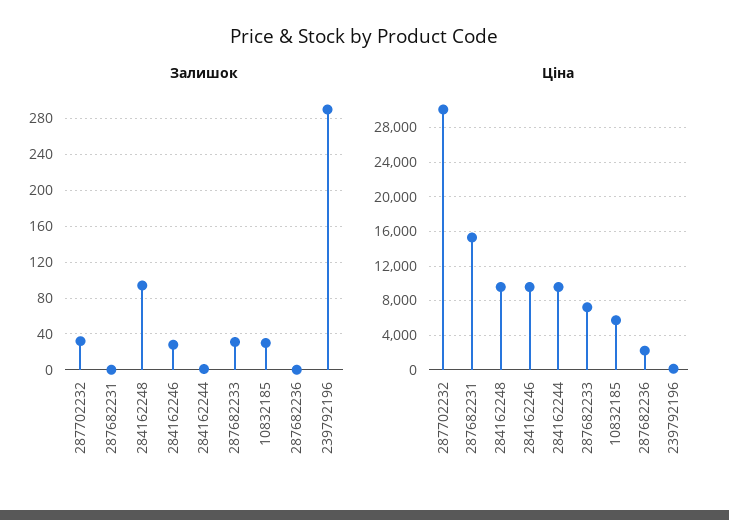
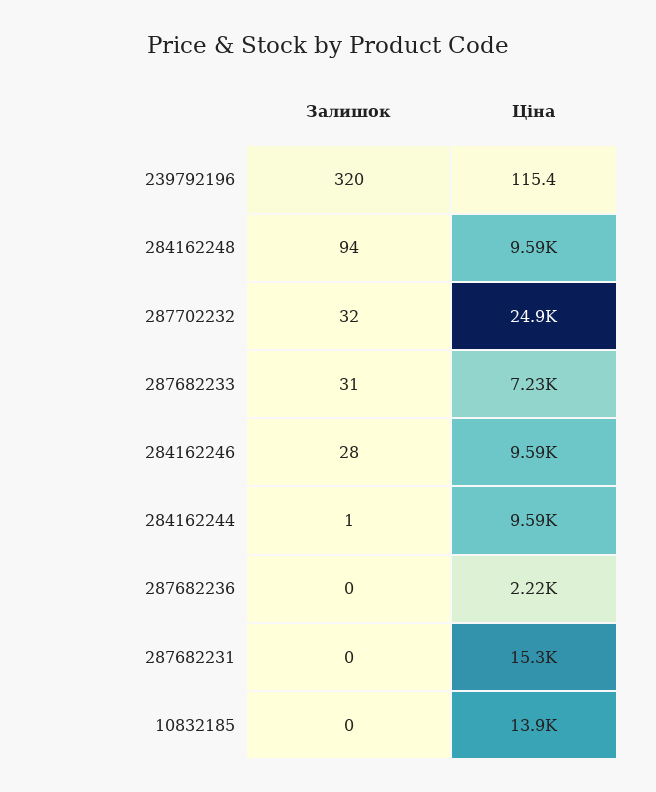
  {
    "Залишок": {
      "287702232": 32,
      "287682231": 0,
      "284162248": 94,
      "284162246": 28,
      "284162244": 1,
      "287682233": 31,
-     "10832185": 30,
+     "10832185": 0,
      "287682236": 0,
-     "239792196": 290
+     "239792196": 320
    },
    "Ціна": {
-     "287702232": 30000,
+     "287702232": 24900,
      "287682231": 15300,
      "284162248": 9590,
      "284162246": 9590,
      "284162244": 9590,
      "287682233": 7230,
-     "10832185": 6000,
+     "10832185": 13900,
      "287682236": 2220,
      "239792196": 115.4
    }
  }

